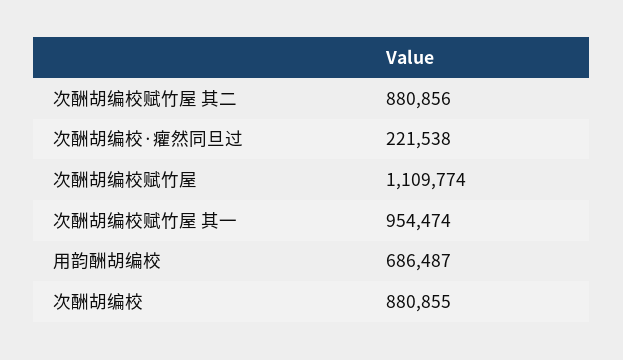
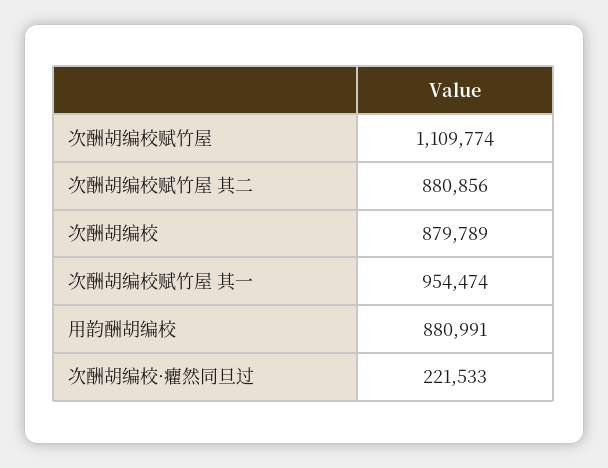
  {
    "次酬胡编校赋竹屋 其二": 880856,
-   "次酬胡编校·癯然同旦过": 221538,
+   "次酬胡编校·癯然同旦过": 221533,
    "次酬胡编校赋竹屋": 1109774,
    "次酬胡编校赋竹屋 其一": 954474,
-   "用韵酬胡编校": 686487,
+   "用韵酬胡编校": 880991,
-   "次酬胡编校": 880855
+   "次酬胡编校": 879789
  }

